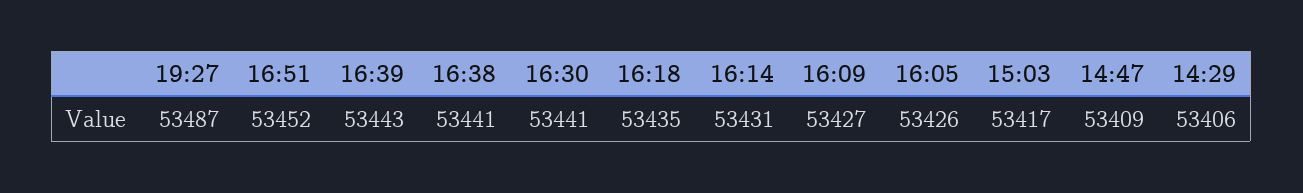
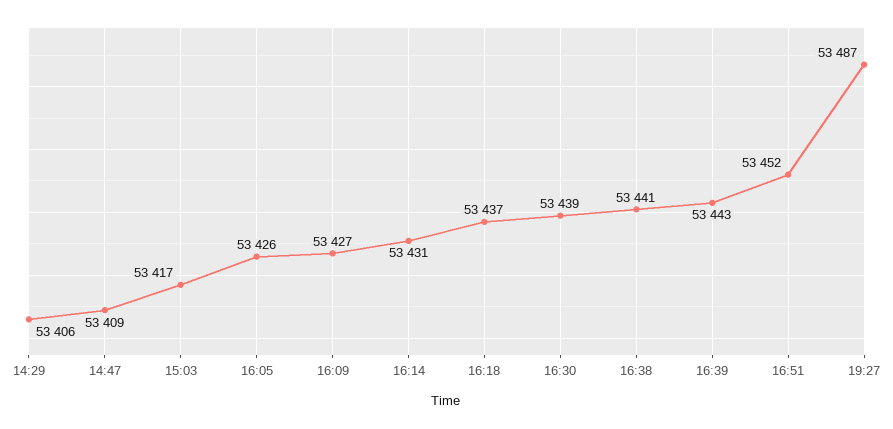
  {
    "19:27": 53487,
    "16:51": 53452,
    "16:39": 53443,
    "16:38": 53441,
-   "16:30": 53441,
+   "16:30": 53439,
-   "16:18": 53435,
+   "16:18": 53437,
    "16:14": 53431,
    "16:09": 53427,
    "16:05": 53426,
    "15:03": 53417,
    "14:47": 53409,
    "14:29": 53406
  }

